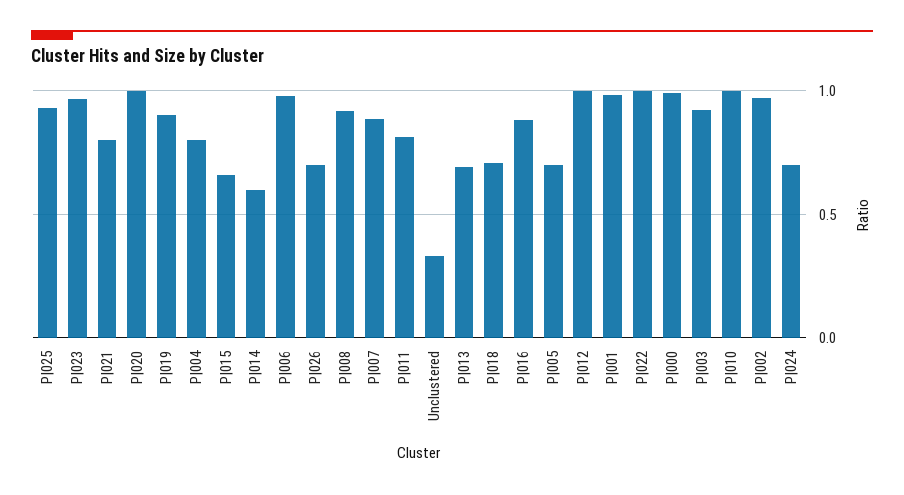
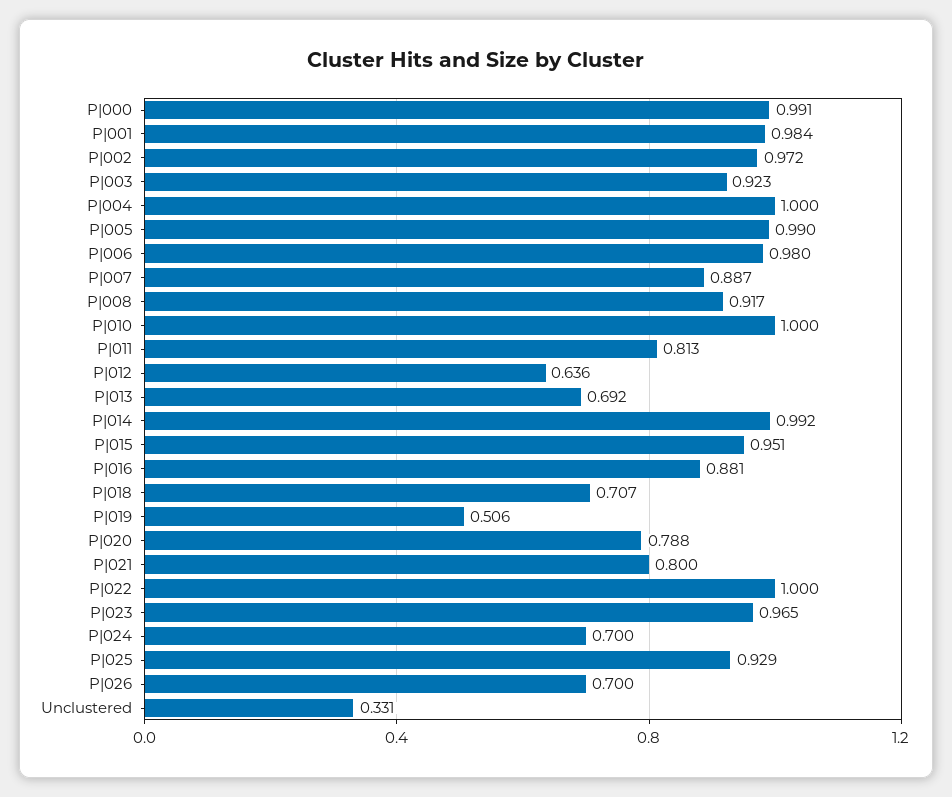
  {
    "P|025": 0.929,
    "P|023": 0.965,
    "P|021": 0.8,
-   "P|020": 1,
+   "P|020": 0.788,
-   "P|019": 0.9,
+   "P|019": 0.506,
-   "P|004": 0.8,
+   "P|004": 1,
-   "P|015": 0.65,
+   "P|015": 0.951,
-   "P|014": 0.6,
+   "P|014": 0.992,
    "P|006": 0.98,
    "P|026": 0.7,
    "P|008": 0.917,
    "P|007": 0.887,
    "P|011": 0.813,
    "Unclustered": 0.331,
    "P|013": 0.692,
    "P|018": 0.707,
    "P|016": 0.881,
-   "P|005": 0.7,
+   "P|005": 0.99,
-   "P|012": 1,
+   "P|012": 0.636,
    "P|001": 0.984,
    "P|022": 1,
    "P|000": 0.991,
    "P|003": 0.923,
    "P|010": 1,
    "P|002": 0.972,
    "P|024": 0.7
  }

